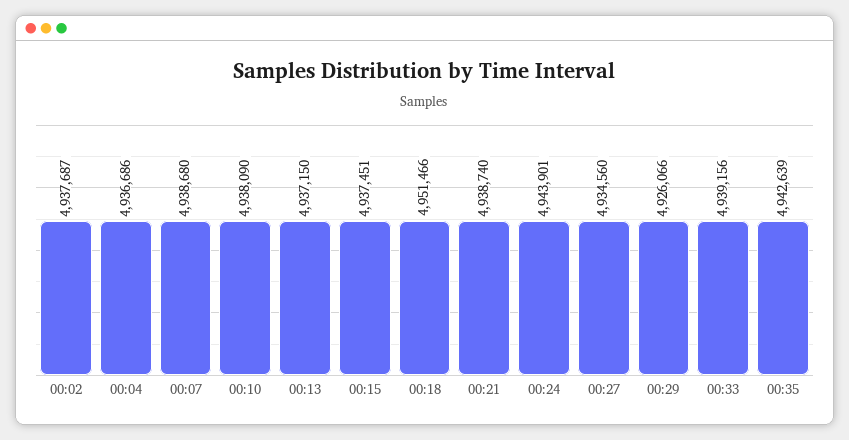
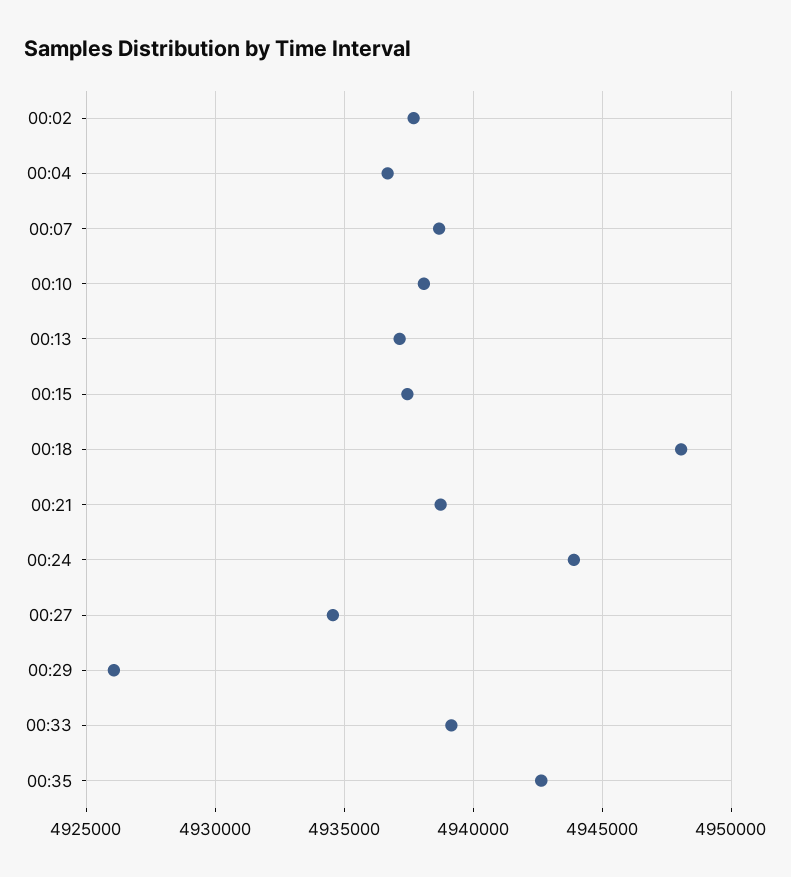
  {
    "00:02": 4937687,
    "00:04": 4936686,
    "00:07": 4938680,
    "00:10": 4938090,
    "00:13": 4937150,
    "00:15": 4937451,
-   "00:18": 4951466,
+   "00:18": 4948000,
    "00:21": 4938740,
    "00:24": 4943901,
    "00:27": 4934560,
    "00:29": 4926066,
    "00:33": 4939156,
    "00:35": 4942639
  }

